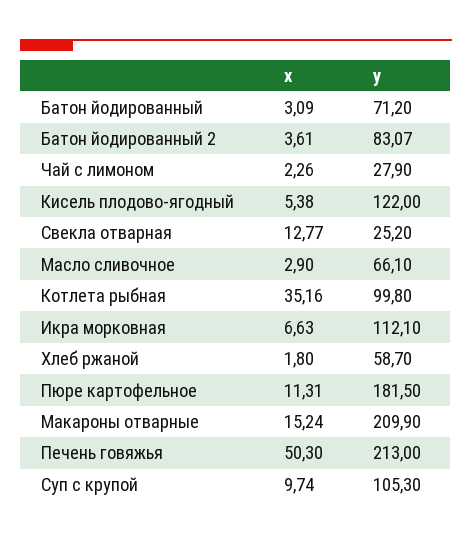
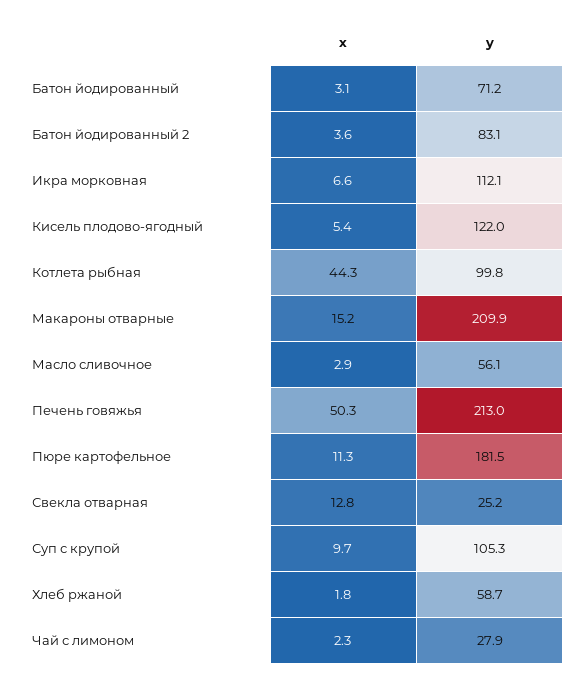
  {
    "x": {
      "Батон йодированный": 3.09,
      "Батон йодированный 2": 3.61,
      "Чай с лимоном": 2.26,
      "Кисель плодово-ягодный": 5.38,
      "Свекла отварная": 12.77,
      "Масло сливочное": 2.9,
-     "Котлета рыбная": 35.16,
+     "Котлета рыбная": 44.3,
      "Икра морковная": 6.63,
      "Хлеб ржаной": 1.8,
      "Пюре картофельное": 11.31,
      "Макароны отварные": 15.24,
      "Печень говяжья": 50.3,
      "Суп с крупой": 9.74
    },
    "y": {
      "Батон йодированный": 71.2,
      "Батон йодированный 2": 83.07,
      "Чай с лимоном": 27.9,
      "Кисель плодово-ягодный": 122,
      "Свекла отварная": 25.2,
-     "Масло сливочное": 66.1,
+     "Масло сливочное": 56.1,
      "Котлета рыбная": 99.8,
      "Икра морковная": 112.1,
      "Хлеб ржаной": 58.7,
      "Пюре картофельное": 181.5,
      "Макароны отварные": 209.9,
      "Печень говяжья": 213,
      "Суп с крупой": 105.3
    }
  }

